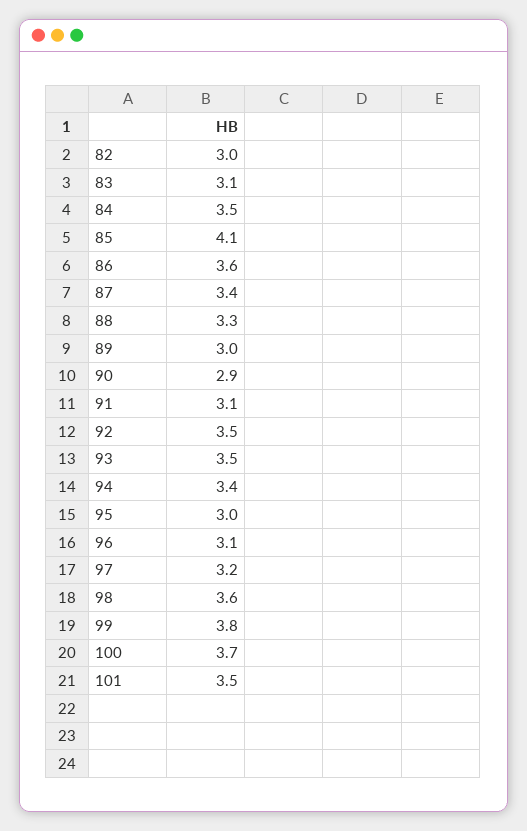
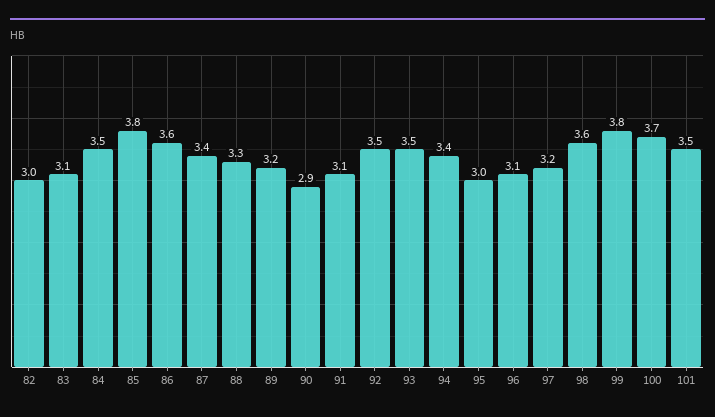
  {
    "82": 3,
    "83": 3.1,
    "84": 3.5,
-   "85": 4.1,
+   "85": 3.8,
    "86": 3.6,
    "87": 3.4,
    "88": 3.3,
-   "89": 3,
+   "89": 3.2,
    "90": 2.9,
    "91": 3.1,
    "92": 3.5,
    "93": 3.5,
    "94": 3.4,
    "95": 3,
    "96": 3.1,
    "97": 3.2,
    "98": 3.6,
    "99": 3.8,
    "100": 3.7,
    "101": 3.5
  }

